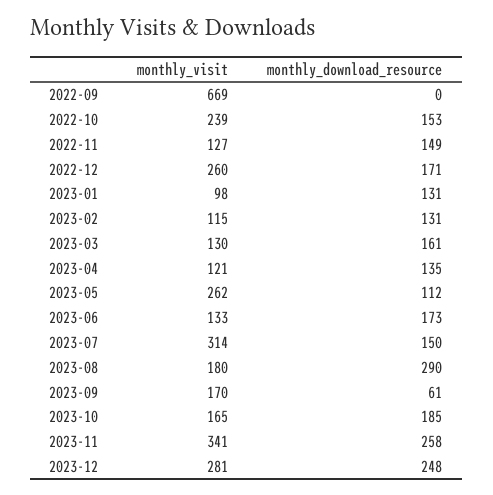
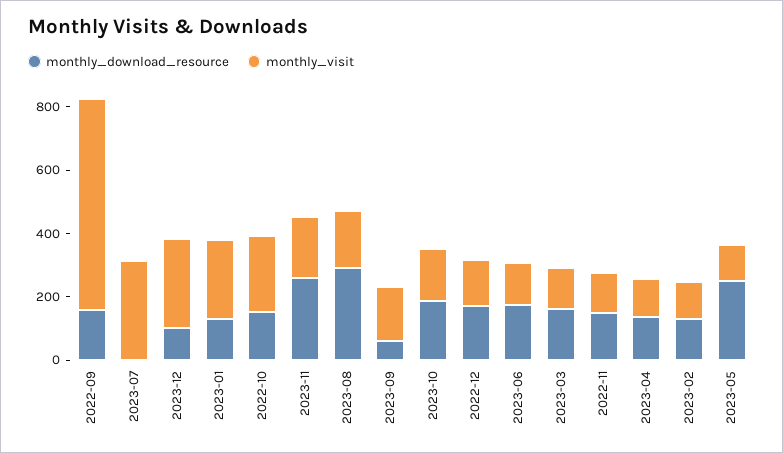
  {
    "monthly_visit": {
      "2022-09": 669,
      "2022-10": 239,
      "2022-11": 127,
-     "2022-12": 260,
+     "2022-12": 150,
-     "2023-01": 98,
+     "2023-01": 250,
      "2023-02": 115,
      "2023-03": 130,
      "2023-04": 121,
-     "2023-05": 262,
+     "2023-05": 100,
      "2023-06": 133,
      "2023-07": 314,
      "2023-08": 180,
      "2023-09": 170,
      "2023-10": 165,
-     "2023-11": 341,
+     "2023-11": 200,
      "2023-12": 281
    },
    "monthly_download_resource": {
-     "2022-09": 0,
+     "2022-09": 150,
      "2022-10": 153,
      "2022-11": 149,
      "2022-12": 171,
      "2023-01": 131,
      "2023-02": 131,
      "2023-03": 161,
      "2023-04": 135,
-     "2023-05": 112,
+     "2023-05": 250,
      "2023-06": 173,
-     "2023-07": 150,
+     "2023-07": 0,
      "2023-08": 290,
      "2023-09": 61,
      "2023-10": 185,
      "2023-11": 258,
-     "2023-12": 248
+     "2023-12": 100
    }
  }

